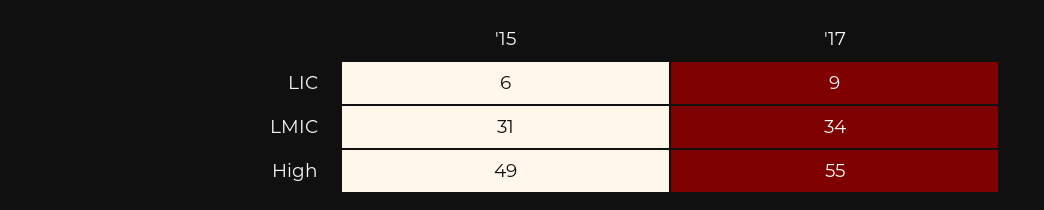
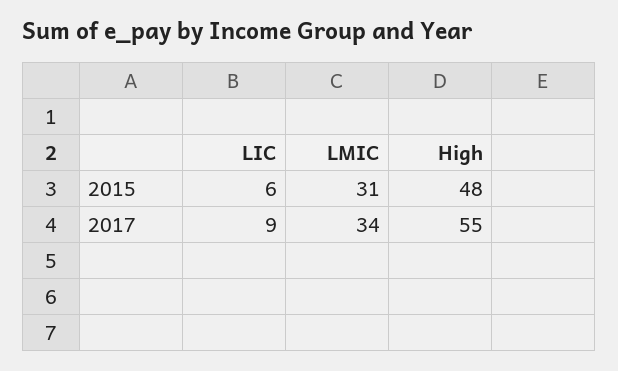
  {
    "'15": {
      "LIC": 6,
      "LMIC": 31,
-     "High": 49
+     "High": 48
    },
    "'17": {
      "LIC": 9,
      "LMIC": 34,
      "High": 55
    }
  }

